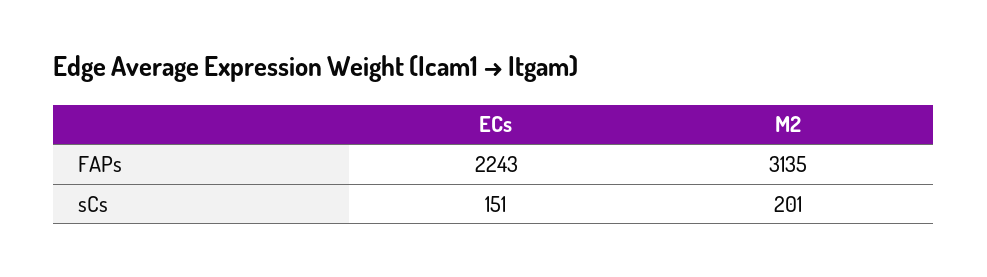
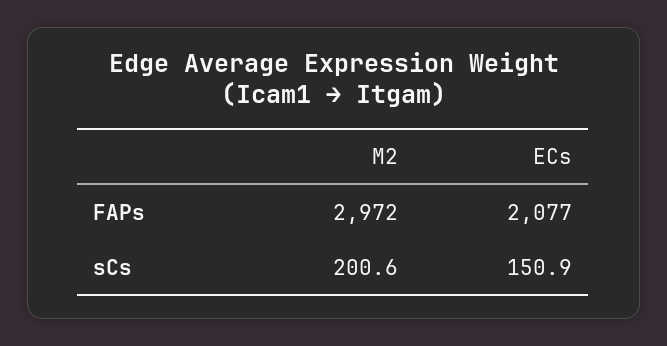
  {
    "ECs": {
-     "FAPs": 2243,
+     "FAPs": 2077,
      "sCs": 150.9
    },
    "M2": {
-     "FAPs": 3135,
+     "FAPs": 2972,
      "sCs": 200.6
    }
  }

